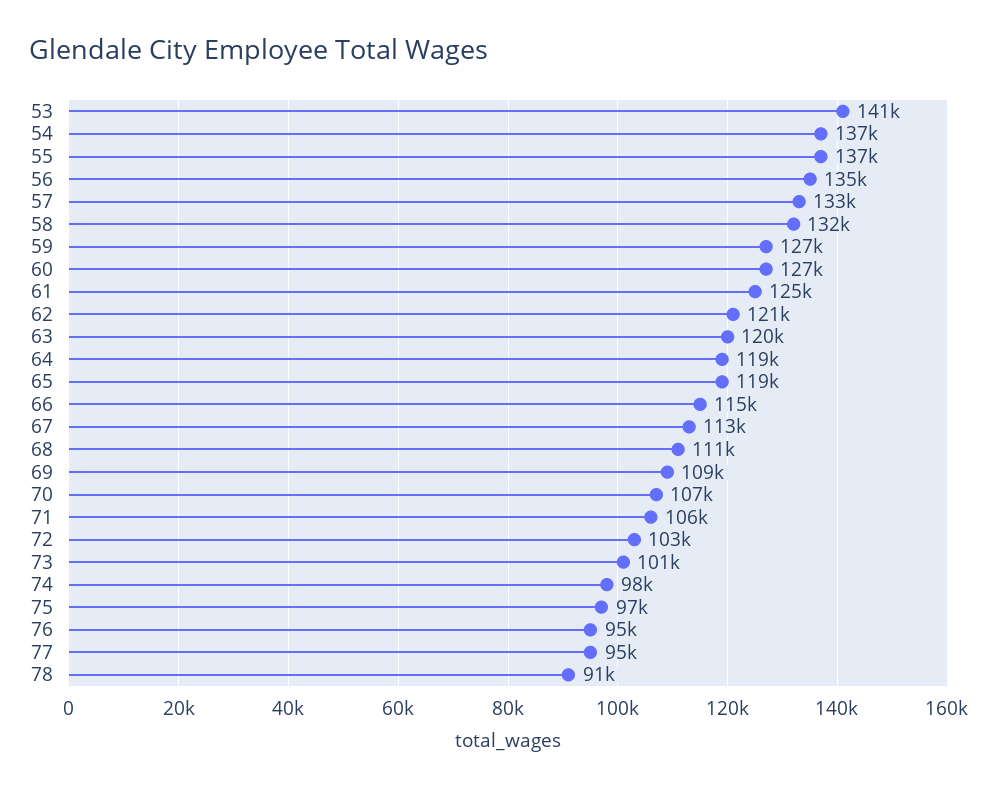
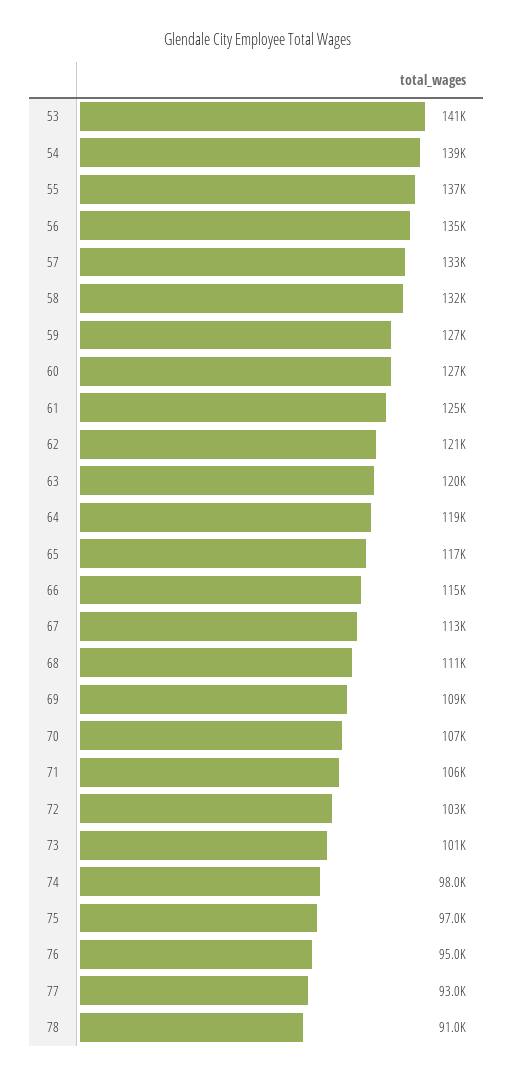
  {
    "53": 141000,
-   "54": 137000,
+   "54": 139000,
    "55": 137000,
    "56": 135000,
    "57": 133000,
    "58": 132000,
    "59": 127000,
    "60": 127000,
    "61": 125000,
    "62": 121000,
    "63": 120000,
    "64": 119000,
-   "65": 119000,
+   "65": 117000,
    "66": 115000,
    "67": 113000,
    "68": 111000,
    "69": 109000,
    "70": 107000,
    "71": 106000,
    "72": 103000,
    "73": 101000,
    "74": 98000,
    "75": 97000,
    "76": 95000,
-   "77": 95000,
+   "77": 93000,
    "78": 91000
  }

